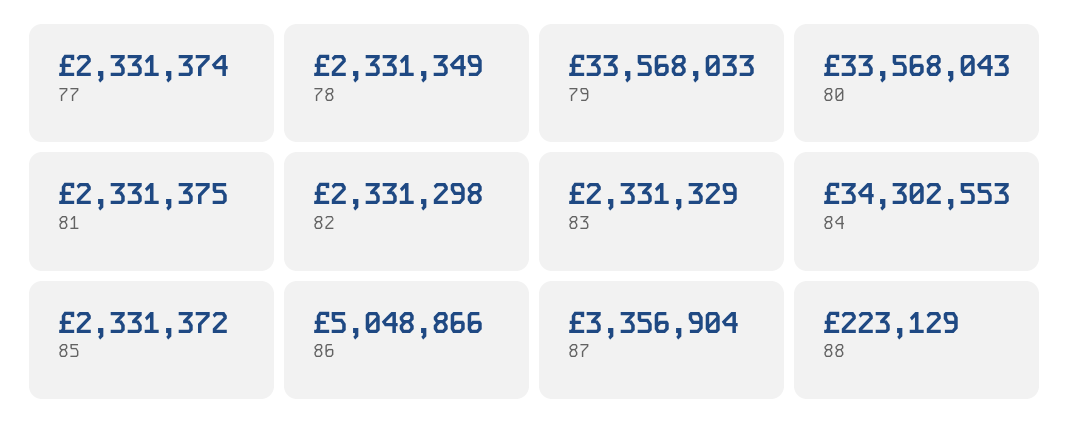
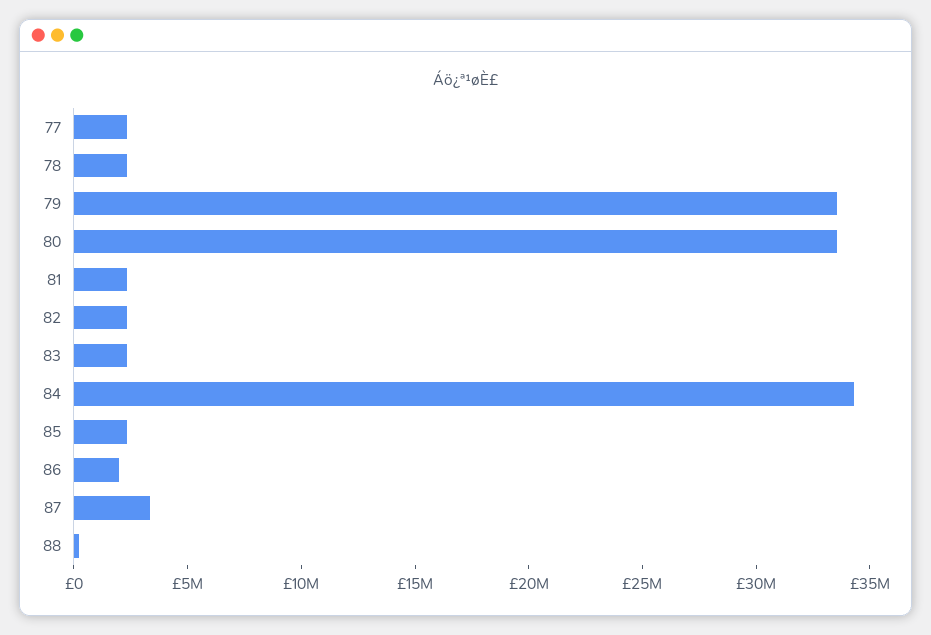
  {
    "77": 2331374,
    "78": 2331349,
    "79": 33568033,
    "80": 33568043,
    "81": 2331375,
    "82": 2331298,
    "83": 2331329,
    "84": 34302553,
    "85": 2331372,
-   "86": 5048866,
+   "86": 2000000,
    "87": 3356904,
    "88": 223129
  }

